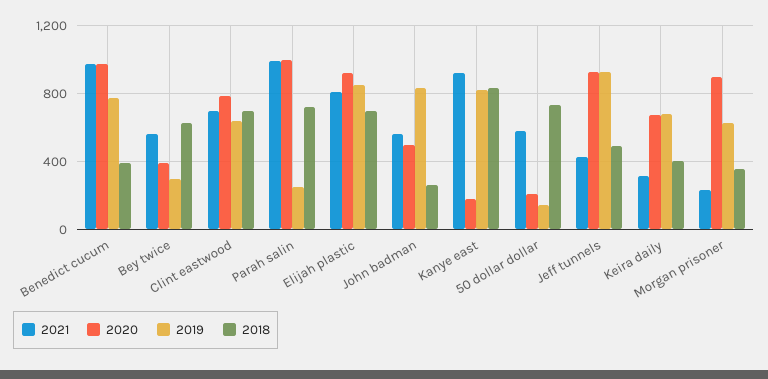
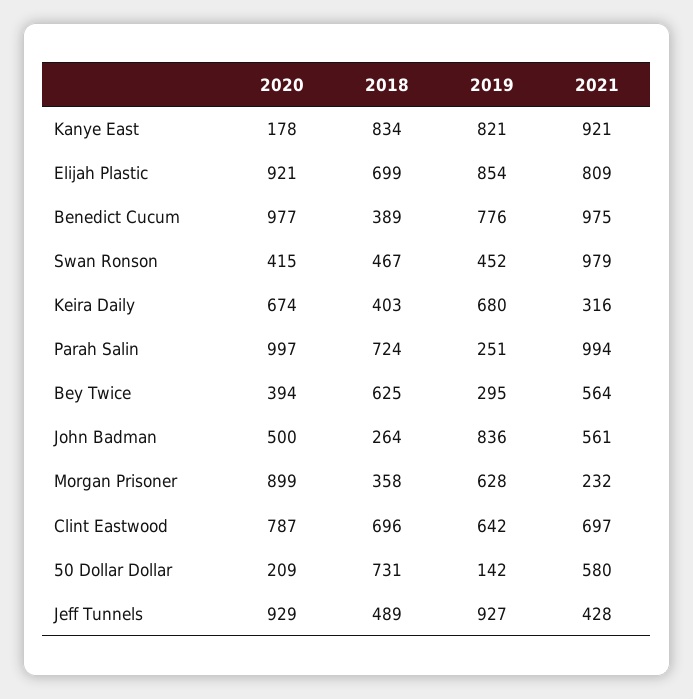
  {
    "2021": {
      "Benedict cucum": 975,
      "Bey twice": 564,
      "Clint eastwood": 697,
      "Parah salin": 994,
      "Elijah plastic": 809,
      "John badman": 561,
      "Kanye east": 921,
      "50 dollar dollar": 580,
      "Jeff tunnels": 428,
      "Keira daily": 316,
-     "Morgan prisoner": 232
+     "Morgan prisoner": 232,
+     "Swan Ronson": 979
    },
    "2020": {
      "Benedict cucum": 977,
      "Bey twice": 394,
      "Clint eastwood": 787,
      "Parah salin": 997,
      "Elijah plastic": 921,
      "John badman": 500,
      "Kanye east": 178,
      "50 dollar dollar": 209,
      "Jeff tunnels": 929,
      "Keira daily": 674,
-     "Morgan prisoner": 899
+     "Morgan prisoner": 899,
+     "Swan Ronson": 415
    },
    "2019": {
      "Benedict cucum": 776,
      "Bey twice": 295,
      "Clint eastwood": 642,
      "Parah salin": 251,
      "Elijah plastic": 854,
      "John badman": 836,
      "Kanye east": 821,
      "50 dollar dollar": 142,
      "Jeff tunnels": 927,
      "Keira daily": 680,
-     "Morgan prisoner": 628
+     "Morgan prisoner": 628,
+     "Swan Ronson": 452
    },
    "2018": {
      "Benedict cucum": 389,
      "Bey twice": 625,
      "Clint eastwood": 696,
      "Parah salin": 724,
      "Elijah plastic": 699,
      "John badman": 264,
      "Kanye east": 834,
      "50 dollar dollar": 731,
      "Jeff tunnels": 489,
      "Keira daily": 403,
-     "Morgan prisoner": 358
+     "Morgan prisoner": 358,
+     "Swan Ronson": 467
    }
  }

